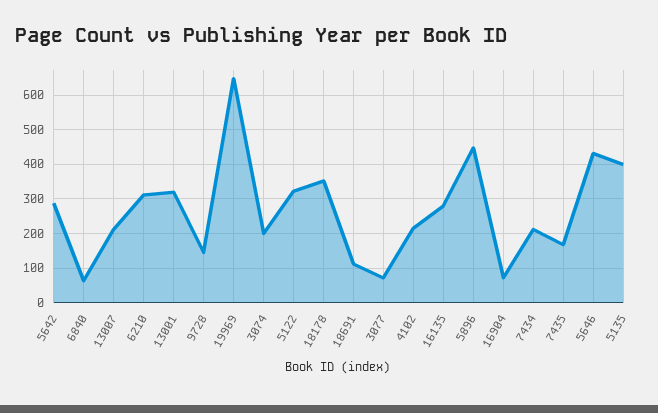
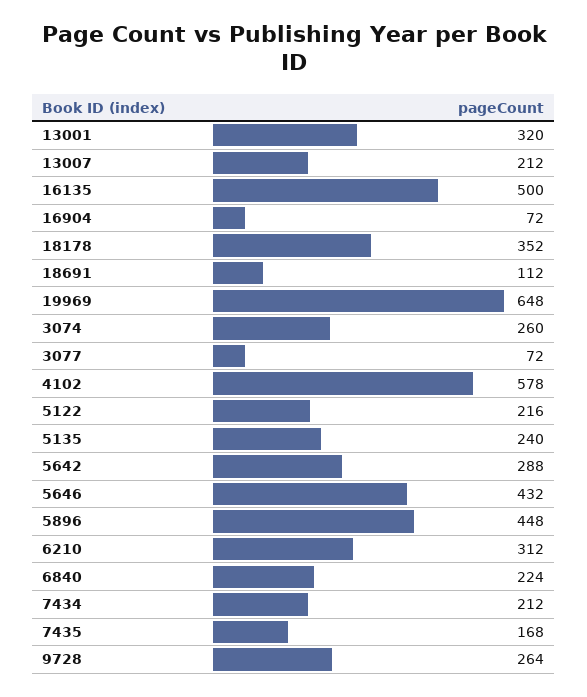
  {
    "5642": 288,
-   "6840": 60,
+   "6840": 224,
    "13007": 212,
    "6210": 312,
    "13001": 320,
-   "9728": 140,
+   "9728": 264,
    "19969": 648,
-   "3074": 200,
+   "3074": 260,
-   "5122": 320,
+   "5122": 216,
    "18178": 352,
    "18691": 112,
    "3077": 72,
-   "4102": 220,
+   "4102": 578,
-   "16135": 280,
+   "16135": 500,
    "5896": 448,
    "16904": 72,
    "7434": 212,
    "7435": 168,
    "5646": 432,
-   "5135": 400
+   "5135": 240
  }

